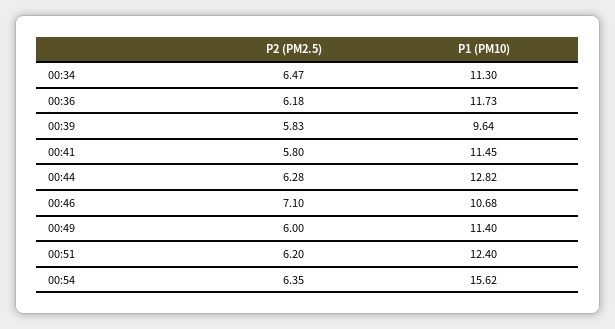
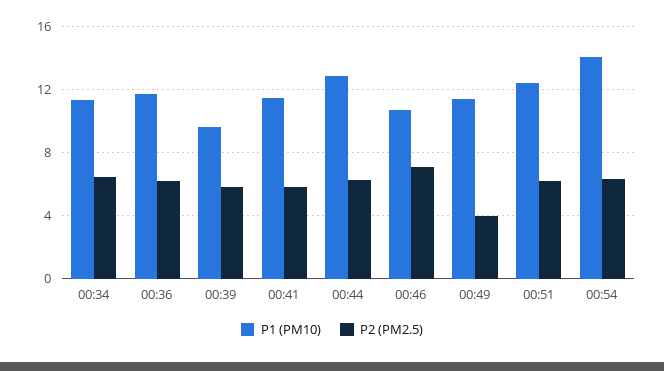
  {
    "P2 (PM2.5)": {
      "00:34": 6.47,
      "00:36": 6.18,
      "00:39": 5.83,
      "00:41": 5.8,
      "00:44": 6.28,
      "00:46": 7.1,
-     "00:49": 6,
+     "00:49": 4,
      "00:51": 6.2,
      "00:54": 6.35
    },
    "P1 (PM10)": {
      "00:34": 11.3,
      "00:36": 11.73,
      "00:39": 9.64,
      "00:41": 11.45,
      "00:44": 12.82,
      "00:46": 10.68,
      "00:49": 11.4,
      "00:51": 12.4,
-     "00:54": 15.62
+     "00:54": 14
    }
  }

